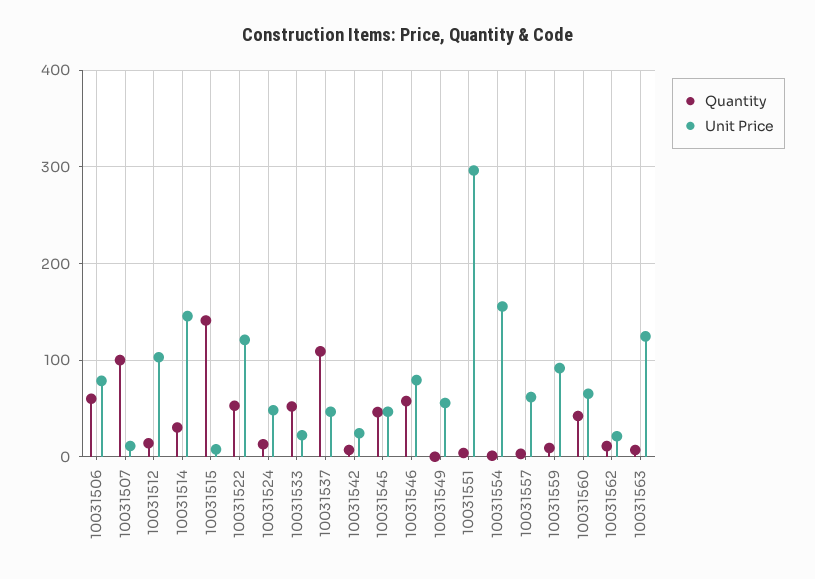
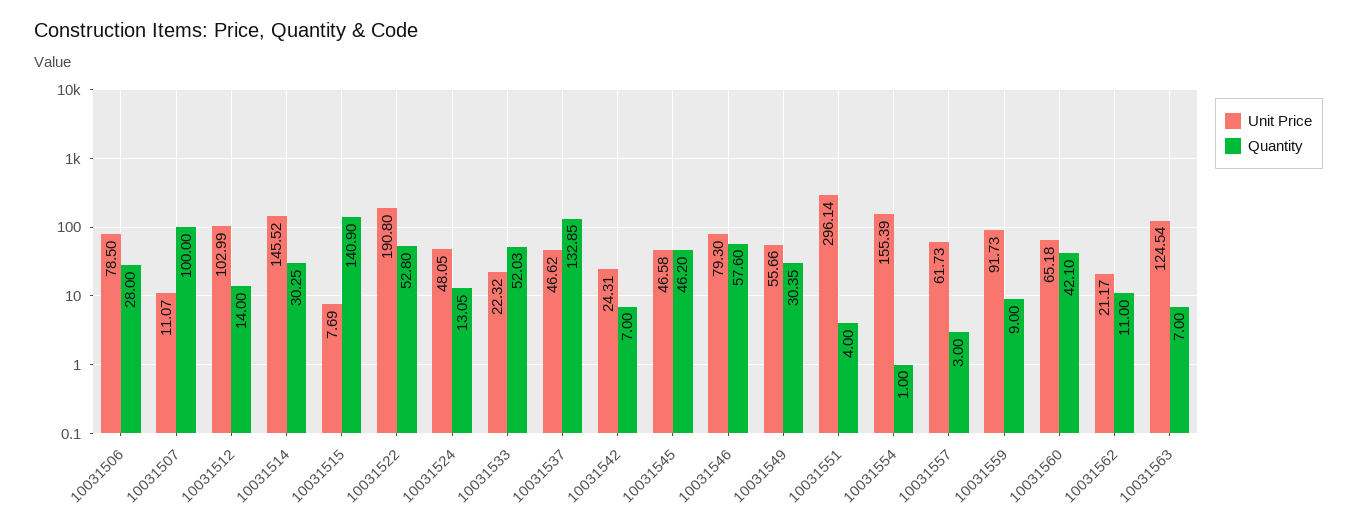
  {
    "Quantity": {
-     "10031506": 60,
+     "10031506": 28,
      "10031507": 100,
      "10031512": 14,
      "10031514": 30.25,
      "10031515": 140.9,
      "10031522": 52.8,
      "10031524": 13.05,
      "10031533": 52.03,
-     "10031537": 110,
+     "10031537": 132.85,
      "10031542": 7,
      "10031545": 46.2,
      "10031546": 57.6,
-     "10031549": 0,
+     "10031549": 30.35,
      "10031551": 4,
      "10031554": 1,
      "10031557": 3,
      "10031559": 9,
      "10031560": 42.1,
      "10031562": 11,
      "10031563": 7
    },
    "Unit Price": {
      "10031506": 78.5,
      "10031507": 11.07,
      "10031512": 102.99,
      "10031514": 145.52,
      "10031515": 7.69,
-     "10031522": 120,
+     "10031522": 190.8,
      "10031524": 48.05,
      "10031533": 22.32,
      "10031537": 46.62,
      "10031542": 24.31,
      "10031545": 46.58,
      "10031546": 79.3,
      "10031549": 55.66,
      "10031551": 296.14,
      "10031554": 155.39,
      "10031557": 61.73,
      "10031559": 91.73,
      "10031560": 65.18,
      "10031562": 21.17,
      "10031563": 124.54
    }
  }

